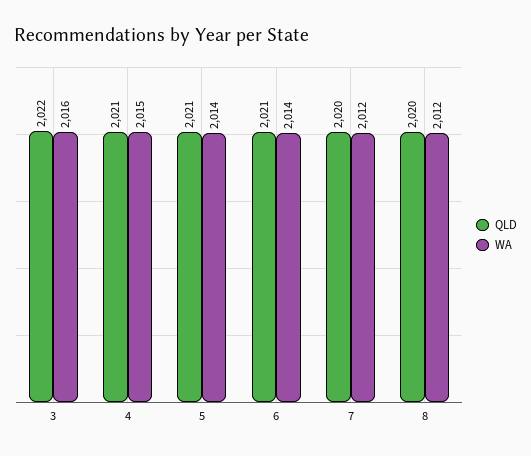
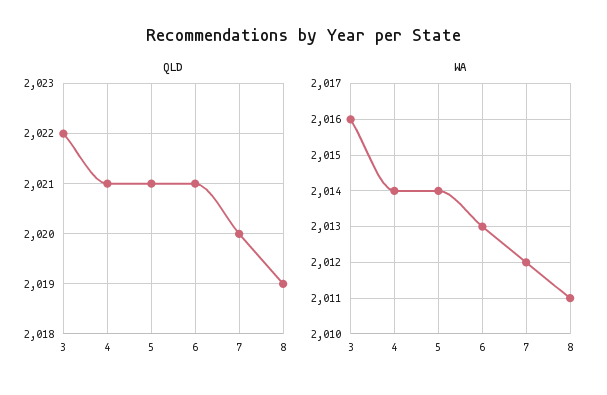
  {
    "QLD": {
      "3": 2022,
      "4": 2021,
      "5": 2021,
      "6": 2021,
      "7": 2020,
-     "8": 2020
+     "8": 2019
    },
    "WA": {
      "3": 2016,
-     "4": 2015,
+     "4": 2014,
      "5": 2014,
-     "6": 2014,
+     "6": 2013,
      "7": 2012,
-     "8": 2012
+     "8": 2011
    }
  }

